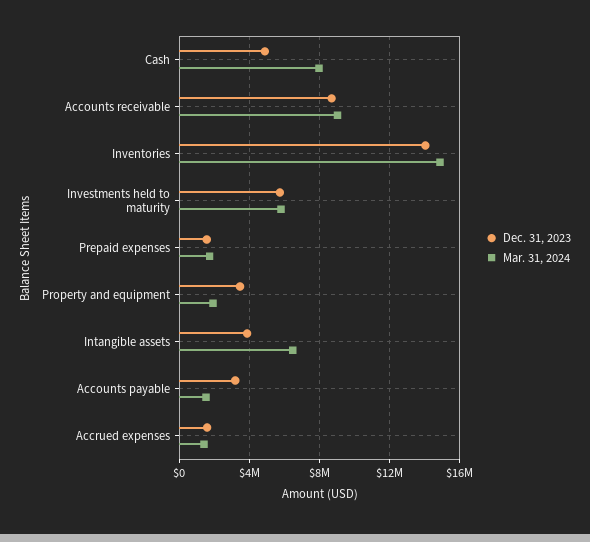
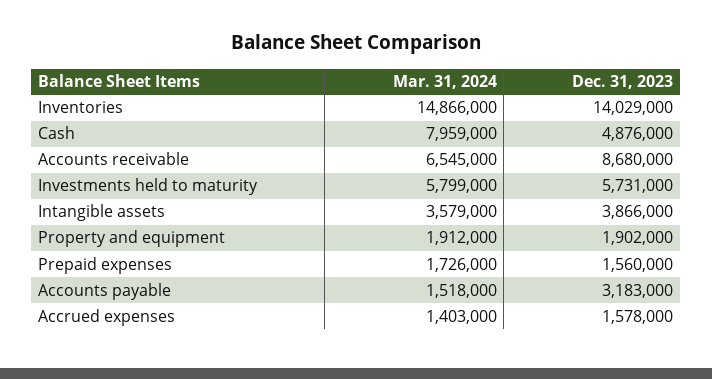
  {
    "Dec. 31, 2023": {
      "Cash": 4876000,
      "Accounts receivable": 8680000,
      "Inventories": 14029000,
      "Investments held to maturity": 5731000,
      "Prepaid expenses": 1560000,
-     "Property and equipment": 3500000,
+     "Property and equipment": 1902000,
      "Intangible assets": 3866000,
      "Accounts payable": 3183000,
      "Accrued expenses": 1578000
    },
    "Mar. 31, 2024": {
      "Cash": 7959000,
-     "Accounts receivable": 9000000,
+     "Accounts receivable": 6545000,
      "Inventories": 14866000,
      "Investments held to maturity": 5799000,
      "Prepaid expenses": 1726000,
      "Property and equipment": 1912000,
-     "Intangible assets": 6500000,
+     "Intangible assets": 3579000,
      "Accounts payable": 1518000,
      "Accrued expenses": 1403000
    }
  }

